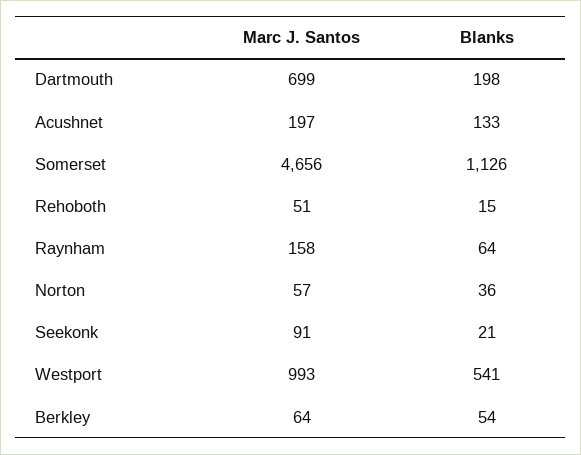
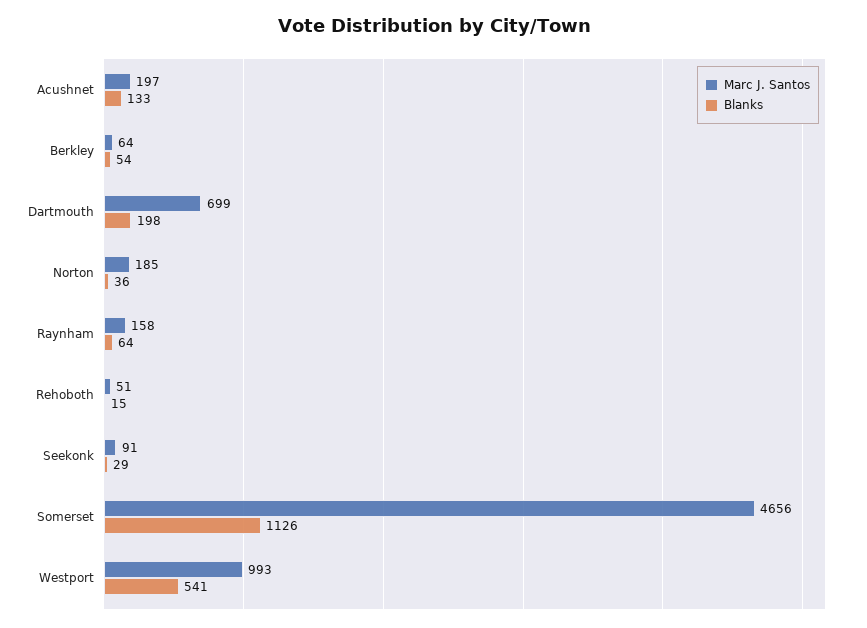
  {
    "Marc J. Santos": {
      "Dartmouth": 699,
      "Acushnet": 197,
      "Somerset": 4656,
      "Rehoboth": 51,
      "Raynham": 158,
-     "Norton": 57,
+     "Norton": 185,
      "Seekonk": 91,
      "Westport": 993,
      "Berkley": 64
    },
    "Blanks": {
      "Dartmouth": 198,
      "Acushnet": 133,
      "Somerset": 1126,
      "Rehoboth": 15,
      "Raynham": 64,
      "Norton": 36,
-     "Seekonk": 21,
+     "Seekonk": 29,
      "Westport": 541,
      "Berkley": 54
    }
  }

